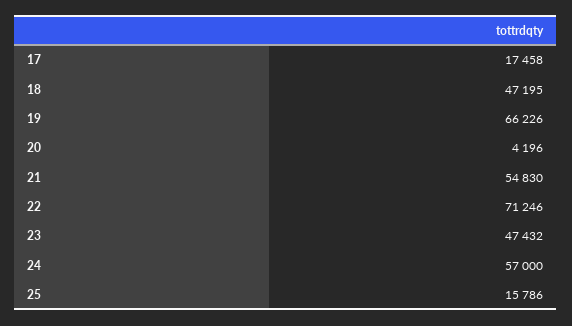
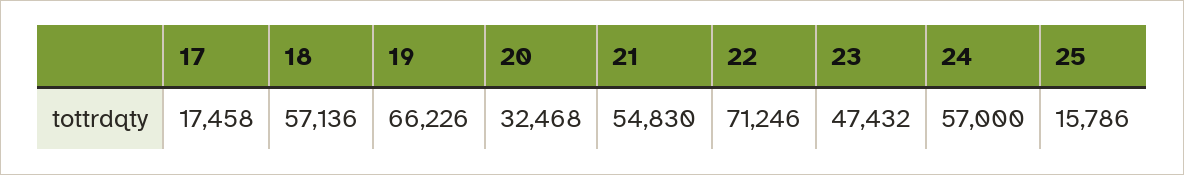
  {
    "17": 17458,
-   "18": 47195,
+   "18": 57136,
    "19": 66226,
-   "20": 4196,
+   "20": 32468,
    "21": 54830,
    "22": 71246,
    "23": 47432,
    "24": 57000,
    "25": 15786
  }

